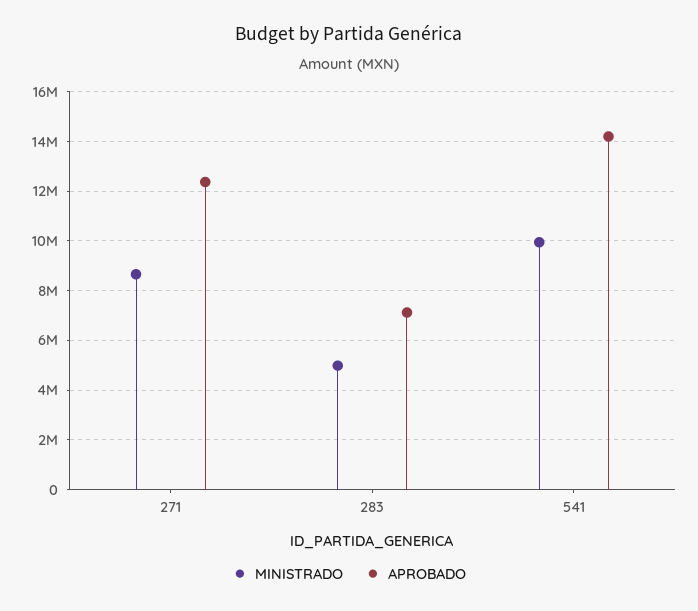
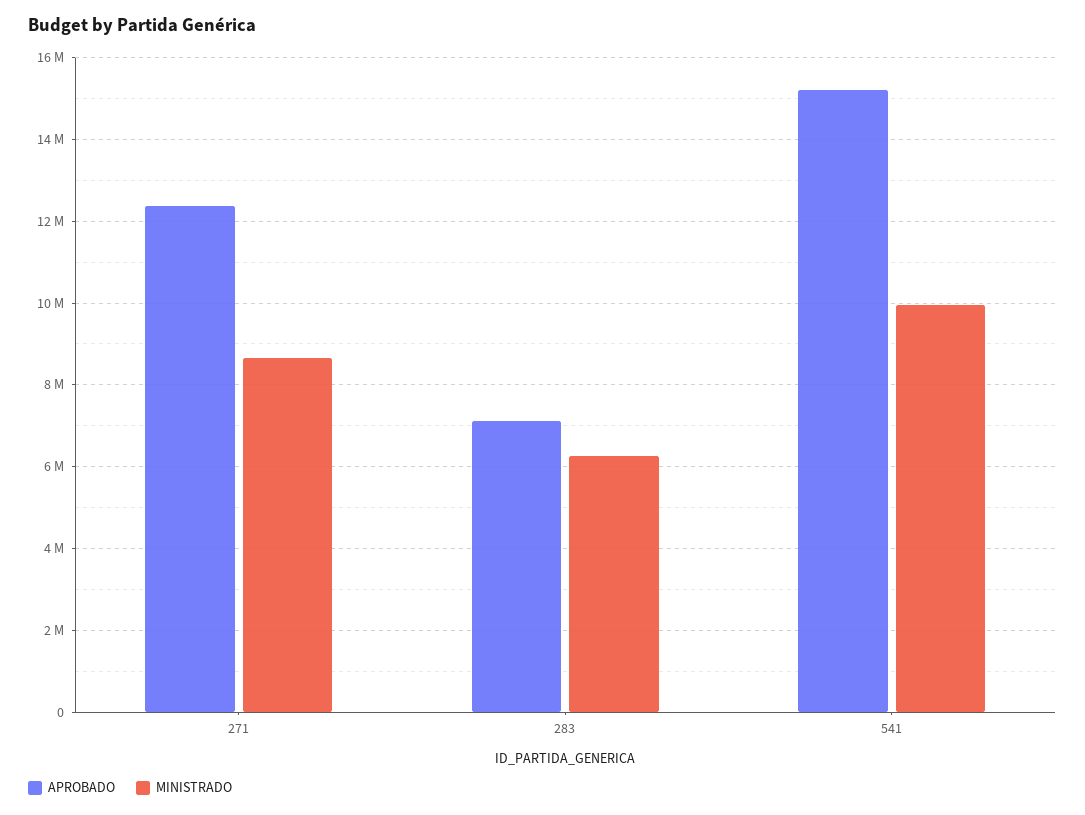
  {
    "MINISTRADO": {
      "271": 8600000,
-     "283": 5000000,
+     "283": 6200000,
      "541": 10000000
    },
    "APROBADO": {
      "271": 12400000,
      "283": 7200000,
-     "541": 14250000
+     "541": 15200000
    }
  }

